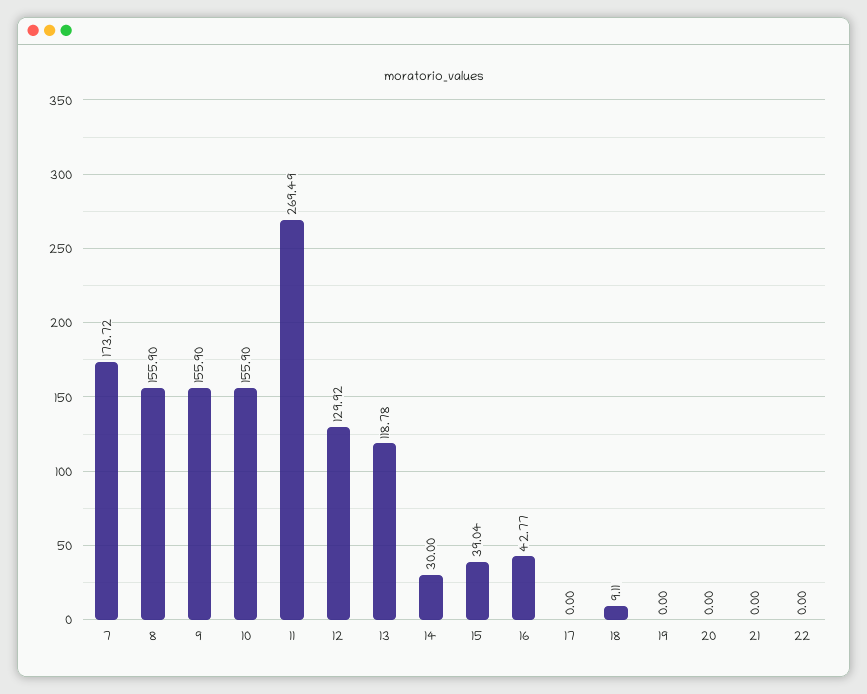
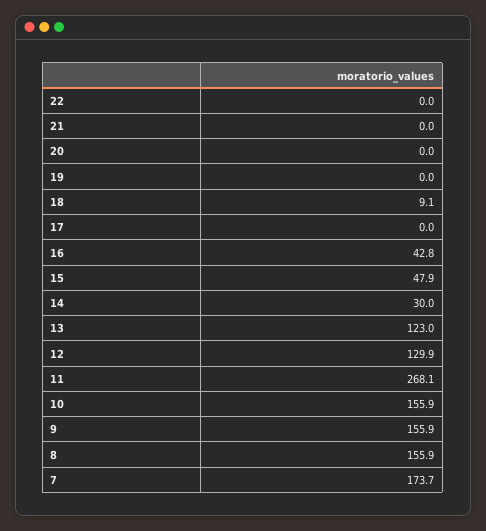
  {
    "7": 173.72,
    "8": 155.9,
    "9": 155.9,
    "10": 155.9,
-   "11": 269.49,
+   "11": 268.1,
    "12": 129.92,
-   "13": 118.78,
+   "13": 123,
    "14": 30,
-   "15": 39.04,
+   "15": 47.9,
    "16": 42.77,
    "17": 0,
    "18": 9.11,
    "19": 0,
    "20": 0,
    "21": 0,
    "22": 0
  }

